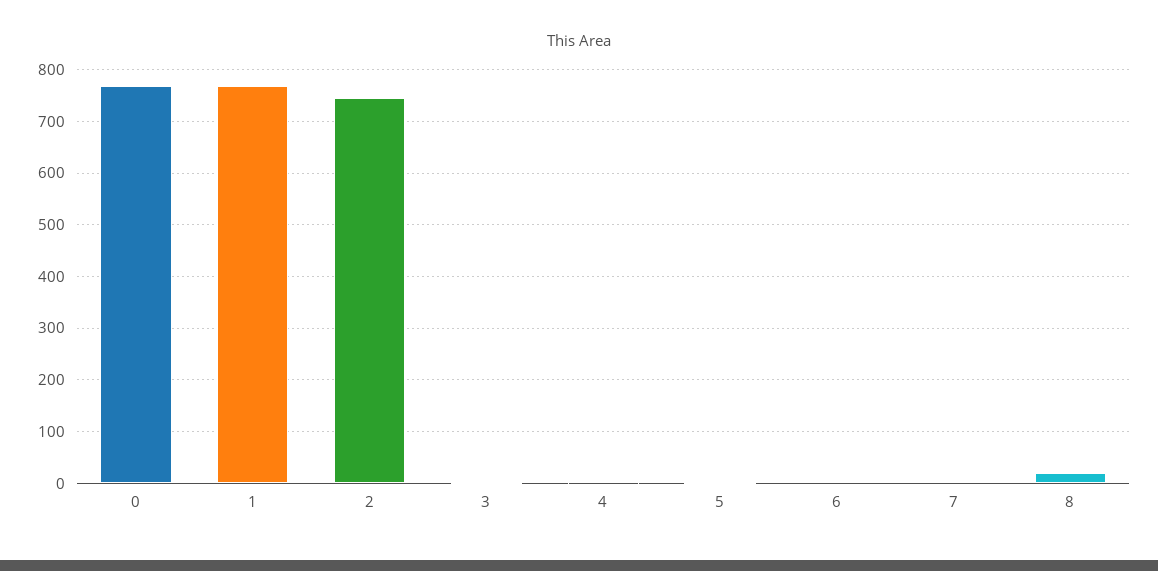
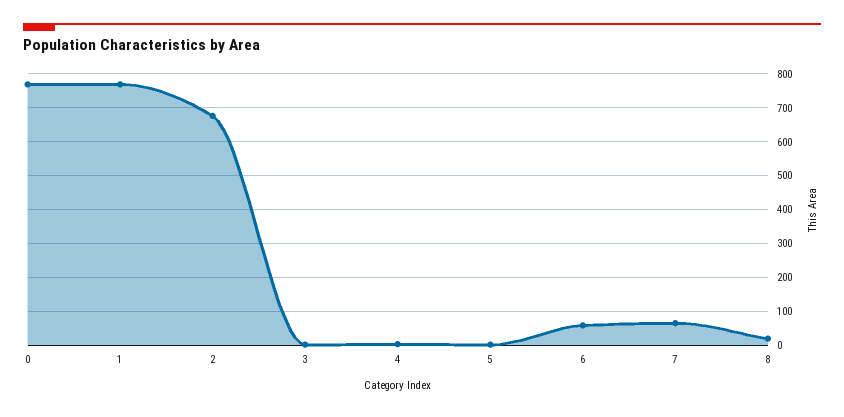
  {
    "0": 760,
    "1": 760,
-   "2": 740,
+   "2": 680,
    "3": 0,
    "4": 0,
    "5": 0,
-   "6": 0,
+   "6": 60,
-   "7": 0,
+   "7": 60,
    "8": 20
  }

